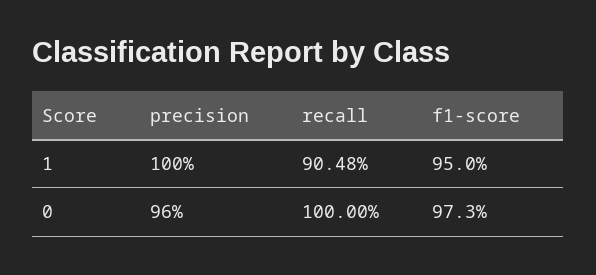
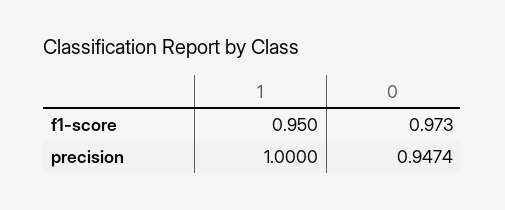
  {
    "precision": {
      "1": 1,
-     "0": 0.96
+     "0": 0.9474
    },
-   "recall": {
-     "1": 0.9048,
-     "0": 1
-   },
    "f1-score": {
      "1": 0.95,
      "0": 0.973
    }
  }

